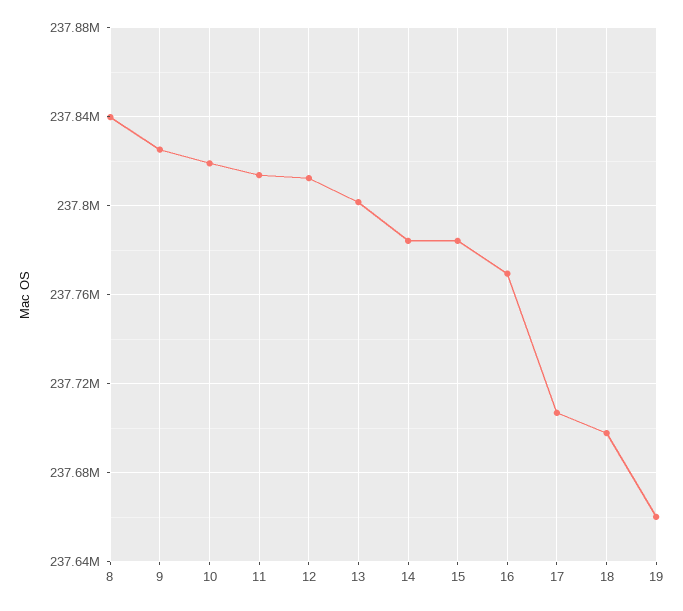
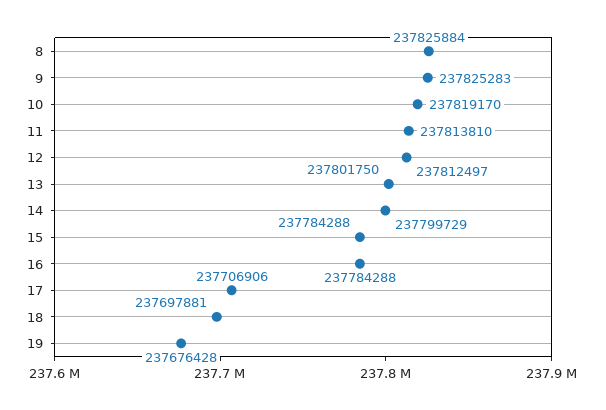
  {
-   "8": 237840000,
+   "8": 237825884,
    "9": 237825283,
    "10": 237819170,
    "11": 237813810,
    "12": 237812497,
    "13": 237801750,
-   "14": 237785000,
+   "14": 237799729,
    "15": 237784288,
-   "16": 237770000,
+   "16": 237784288,
    "17": 237706906,
    "18": 237697881,
-   "19": 237660000
+   "19": 237676428
  }

